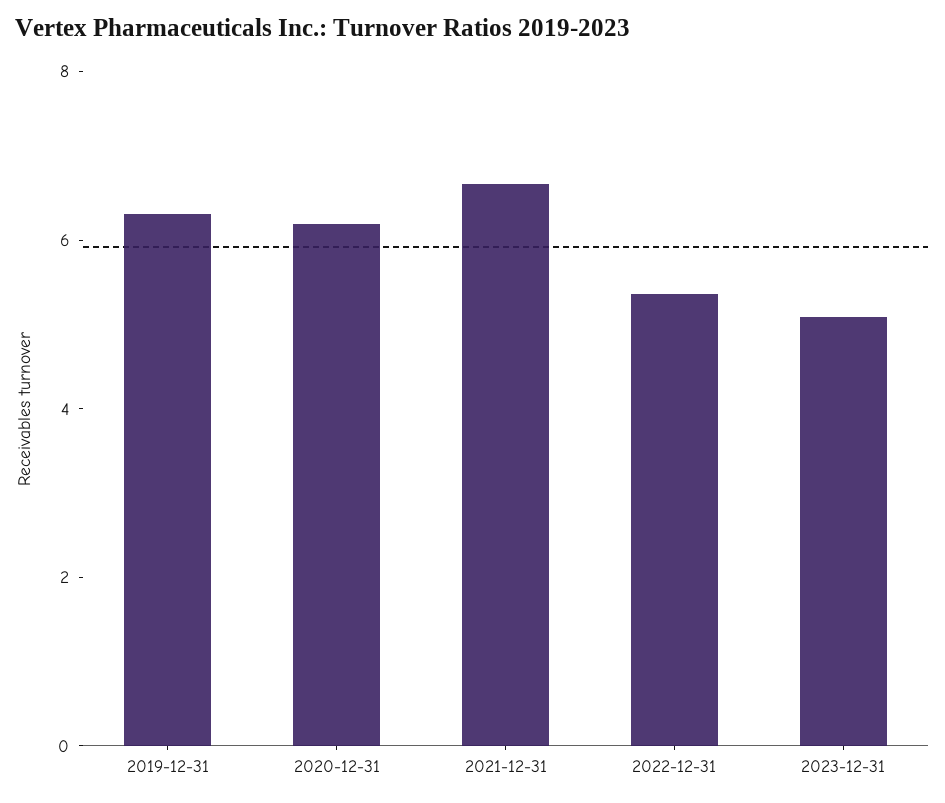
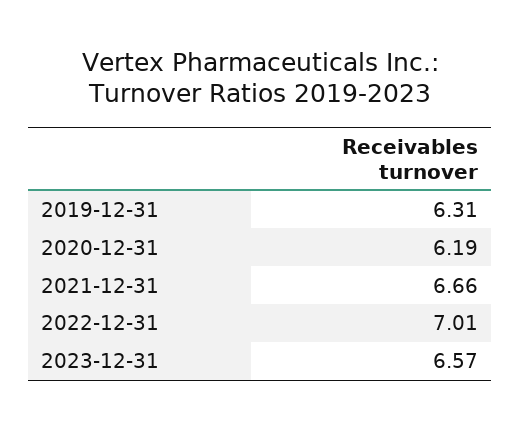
  {
    "2019-12-31": 6.31,
    "2020-12-31": 6.19,
    "2021-12-31": 6.66,
-   "2022-12-31": 5.5,
+   "2022-12-31": 7.01,
-   "2023-12-31": 5
+   "2023-12-31": 6.57
  }

